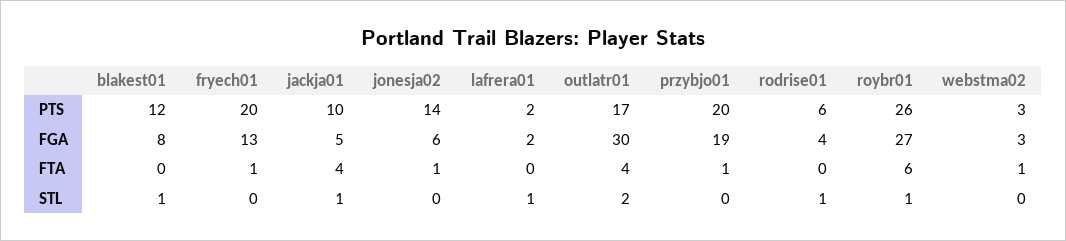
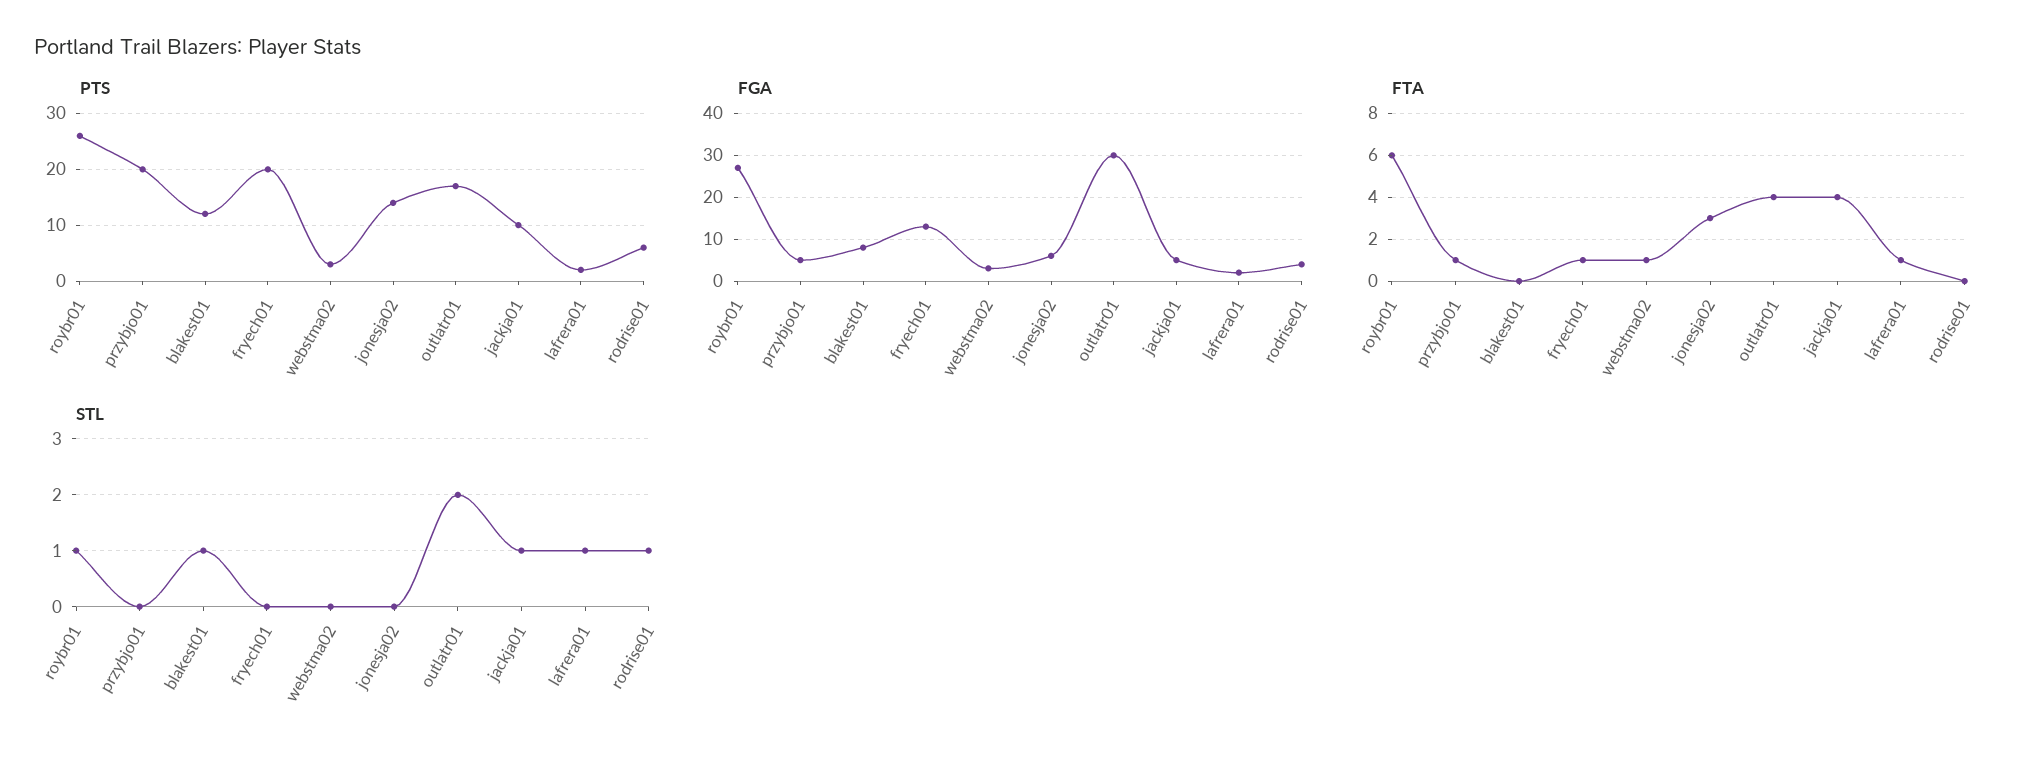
  {
    "PTS": {
      "blakest01": 12,
      "fryech01": 20,
      "jackja01": 10,
      "jonesja02": 14,
      "lafrera01": 2,
      "outlatr01": 17,
      "przybjo01": 20,
      "rodrise01": 6,
      "roybr01": 26,
      "webstma02": 3
    },
    "FGA": {
      "blakest01": 8,
      "fryech01": 13,
      "jackja01": 5,
      "jonesja02": 6,
      "lafrera01": 2,
      "outlatr01": 30,
-     "przybjo01": 19,
+     "przybjo01": 5,
      "rodrise01": 4,
      "roybr01": 27,
      "webstma02": 3
    },
    "FTA": {
      "blakest01": 0,
      "fryech01": 1,
      "jackja01": 4,
-     "jonesja02": 1,
+     "jonesja02": 3,
-     "lafrera01": 0,
+     "lafrera01": 1,
      "outlatr01": 4,
      "przybjo01": 1,
      "rodrise01": 0,
      "roybr01": 6,
      "webstma02": 1
    },
    "STL": {
      "blakest01": 1,
      "fryech01": 0,
      "jackja01": 1,
      "jonesja02": 0,
      "lafrera01": 1,
      "outlatr01": 2,
      "przybjo01": 0,
      "rodrise01": 1,
      "roybr01": 1,
      "webstma02": 0
    }
  }

